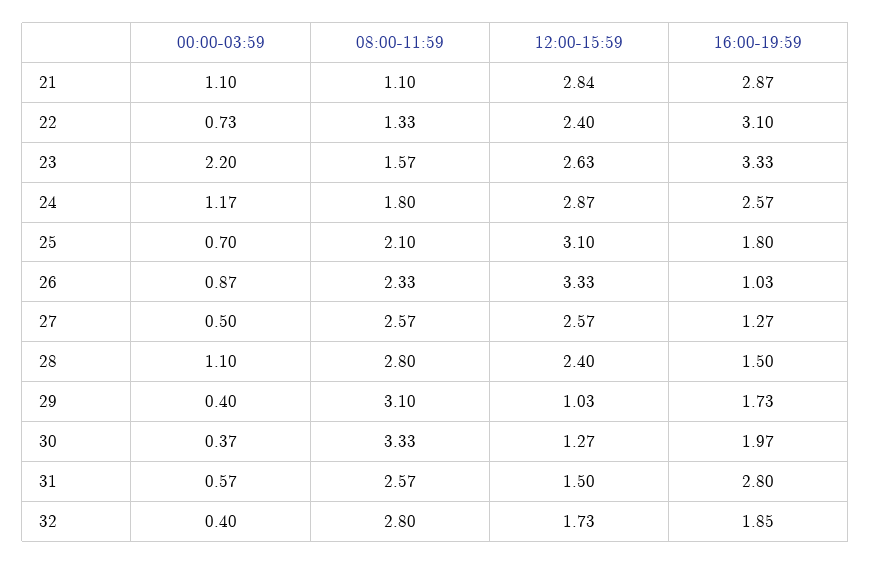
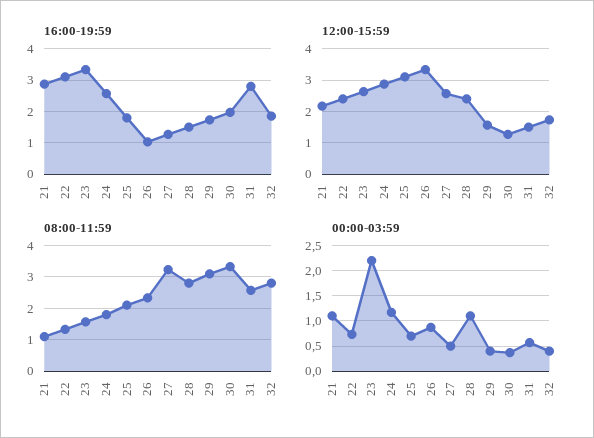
  {
    "00:00-03:59": {
      "21": 1.1,
      "22": 0.73,
      "23": 2.2,
      "24": 1.17,
      "25": 0.7,
      "26": 0.87,
      "27": 0.5,
      "28": 1.1,
      "29": 0.4,
      "30": 0.37,
      "31": 0.57,
      "32": 0.4
    },
    "08:00-11:59": {
      "21": 1.1,
      "22": 1.33,
      "23": 1.57,
      "24": 1.8,
      "25": 2.1,
      "26": 2.33,
-     "27": 2.57,
+     "27": 3.2,
      "28": 2.8,
      "29": 3.1,
      "30": 3.33,
      "31": 2.57,
      "32": 2.8
    },
    "12:00-15:59": {
-     "21": 2.84,
+     "21": 2.2,
      "22": 2.4,
      "23": 2.63,
      "24": 2.87,
      "25": 3.1,
      "26": 3.33,
      "27": 2.57,
      "28": 2.4,
-     "29": 1.03,
+     "29": 1.6,
      "30": 1.27,
      "31": 1.5,
      "32": 1.73
    },
    "16:00-19:59": {
      "21": 2.87,
      "22": 3.1,
      "23": 3.33,
      "24": 2.57,
      "25": 1.8,
      "26": 1.03,
      "27": 1.27,
      "28": 1.5,
      "29": 1.73,
      "30": 1.97,
      "31": 2.8,
      "32": 1.85
    }
  }

